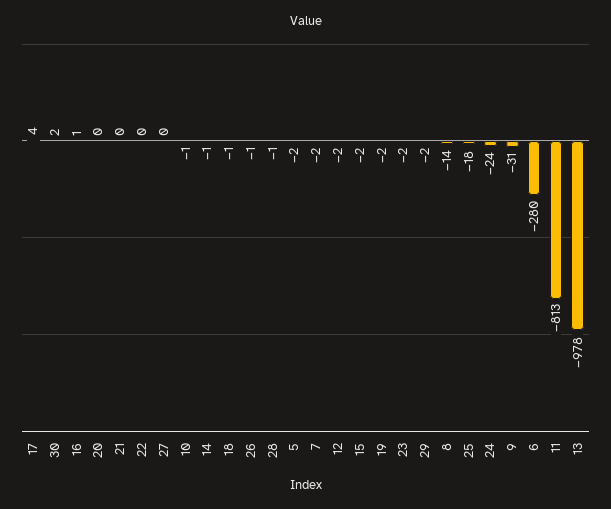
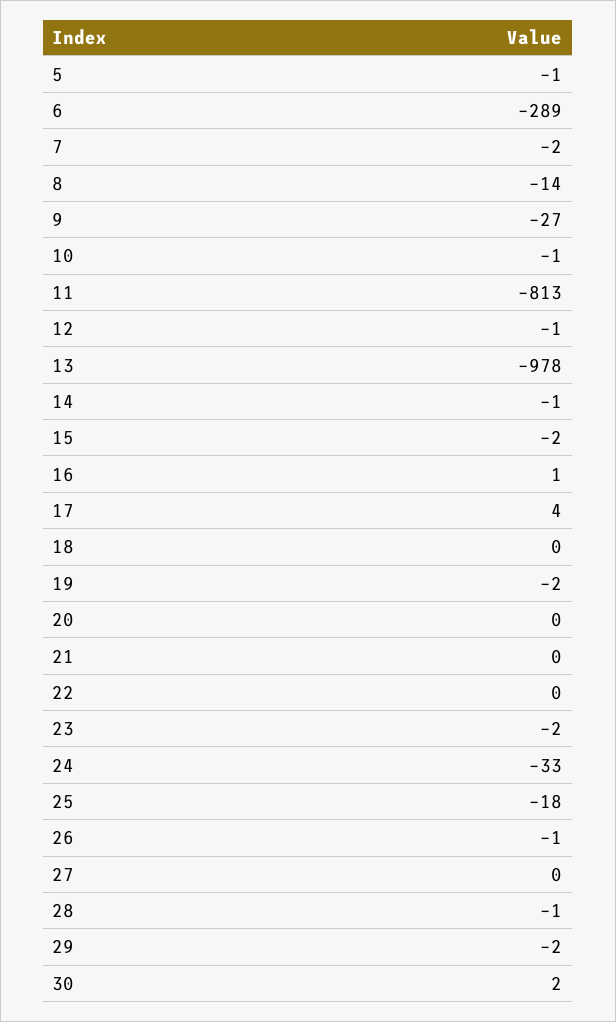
  {
    "17": 4,
    "30": 2,
    "16": 1,
    "20": 0,
    "21": 0,
    "22": 0,
    "27": 0,
    "10": -1,
    "14": -1,
-   "18": -1,
+   "18": 0,
    "26": -1,
    "28": -1,
-   "5": -2,
+   "5": -1,
    "7": -2,
-   "12": -2,
+   "12": -1,
    "15": -2,
    "19": -2,
    "23": -2,
    "29": -2,
    "8": -14,
    "25": -18,
-   "24": -24,
+   "24": -33,
-   "9": -31,
+   "9": -27,
-   "6": -280,
+   "6": -289,
    "11": -813,
    "13": -978
  }

